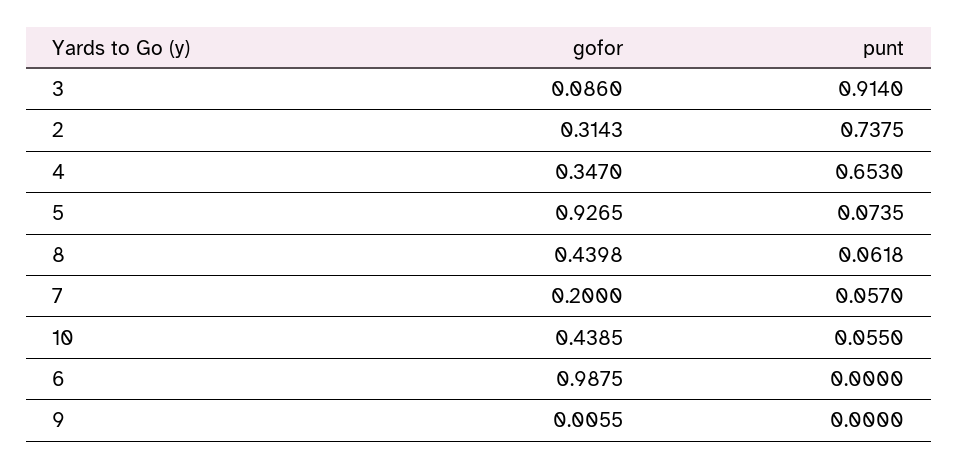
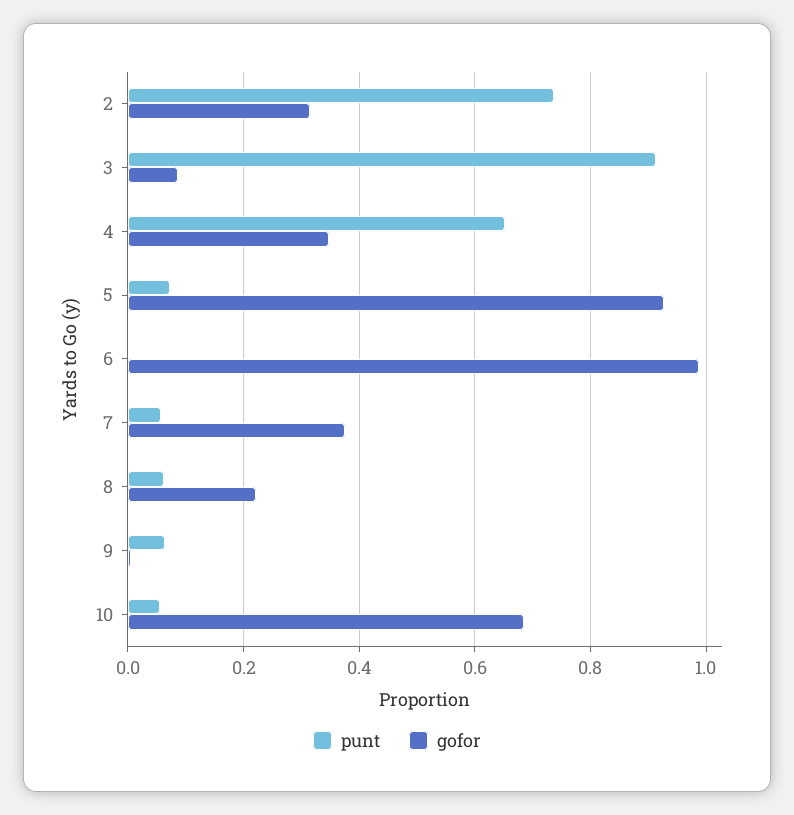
  {
    "gofor": {
      "3": 0.086,
      "2": 0.3143,
      "4": 0.347,
      "5": 0.9265,
-     "8": 0.4398,
+     "8": 0.22,
-     "7": 0.2,
+     "7": 0.38,
-     "10": 0.4385,
+     "10": 0.68,
      "6": 0.9875,
      "9": 0.0055
    },
    "punt": {
      "3": 0.914,
      "2": 0.7375,
      "4": 0.653,
      "5": 0.0735,
      "8": 0.0618,
      "7": 0.057,
      "10": 0.055,
      "6": 0,
-     "9": 0
+     "9": 0.06
    }
  }

